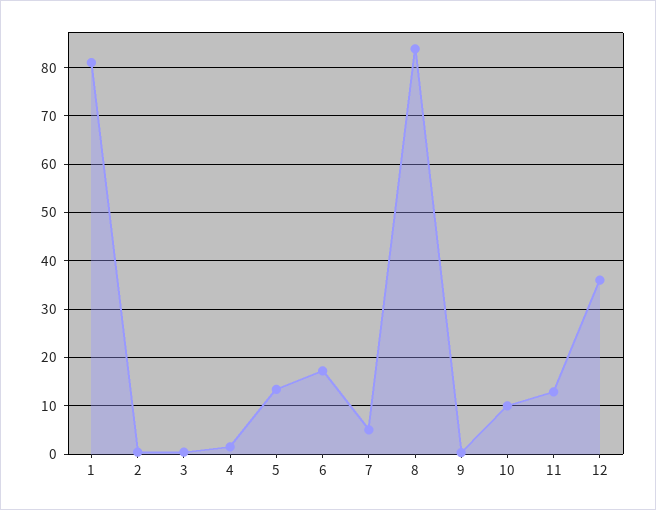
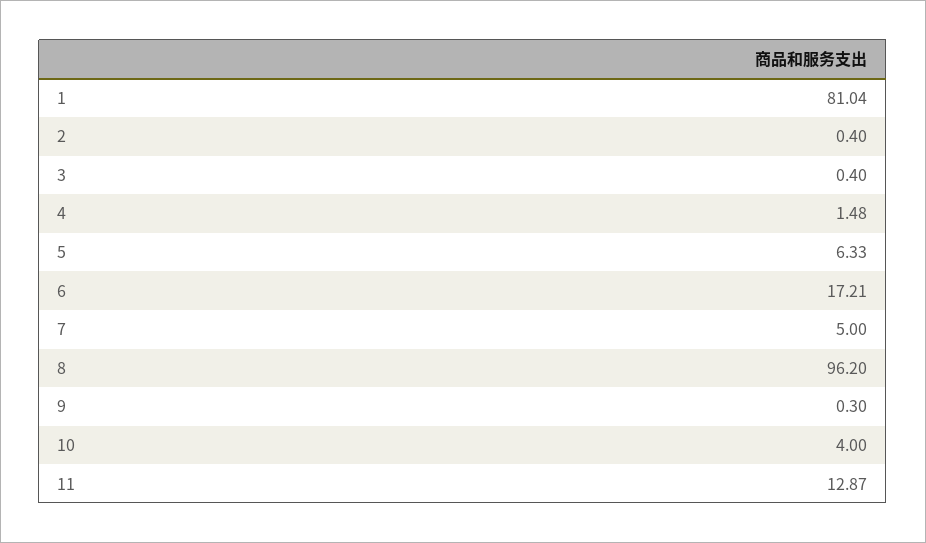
  {
    "1": 81.04,
    "2": 0.4,
    "3": 0.4,
    "4": 1.48,
-   "5": 14,
+   "5": 6.33,
    "6": 17.21,
    "7": 5,
-   "8": 84,
+   "8": 96.2,
    "9": 0.3,
-   "10": 10,
+   "10": 4,
-   "11": 12.87,
+   "11": 12.87
-   "12": 36
  }

